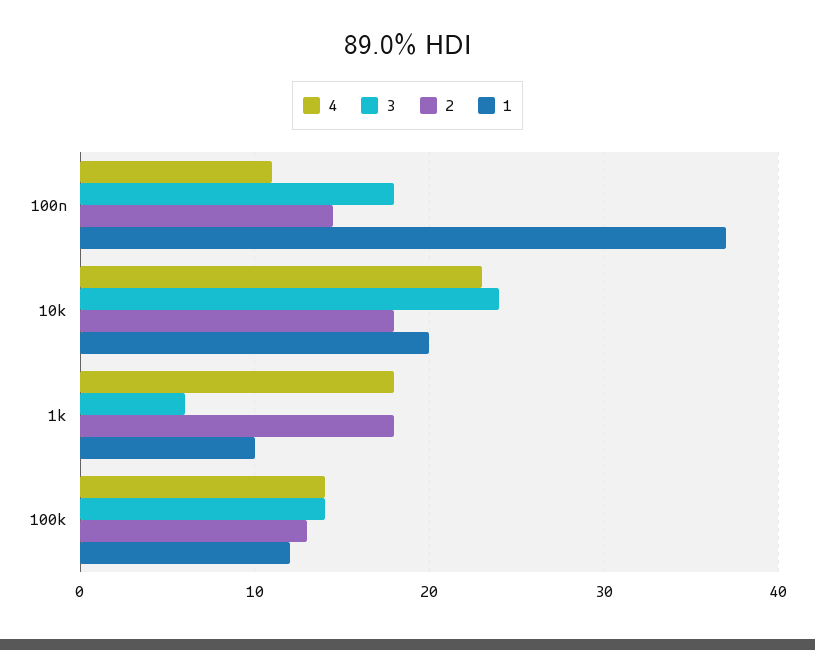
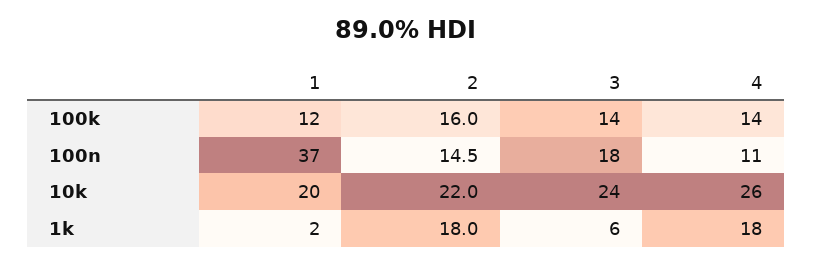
  {
    "4": {
      "100n": 11,
-     "10k": 23,
+     "10k": 26,
      "1k": 18,
      "100k": 14
    },
    "3": {
      "100n": 18,
      "10k": 24,
      "1k": 6,
      "100k": 14
    },
    "2": {
      "100n": 14.5,
-     "10k": 18,
+     "10k": 22,
      "1k": 18,
-     "100k": 13
+     "100k": 16
    },
    "1": {
      "100n": 37,
      "10k": 20,
-     "1k": 10,
+     "1k": 2,
      "100k": 12
    }
  }

